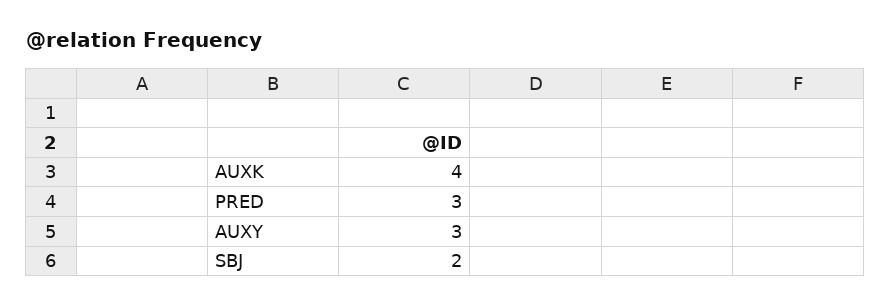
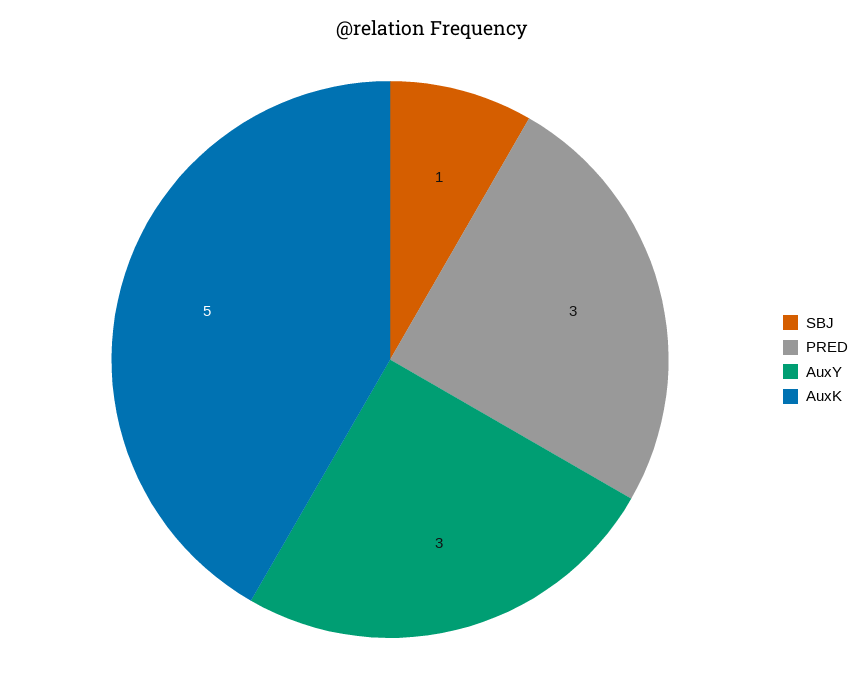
  {
-   "AUXK": 4,
+   "AUXK": 5,
    "PRED": 3,
    "AUXY": 3,
-   "SBJ": 2
+   "SBJ": 1
  }

